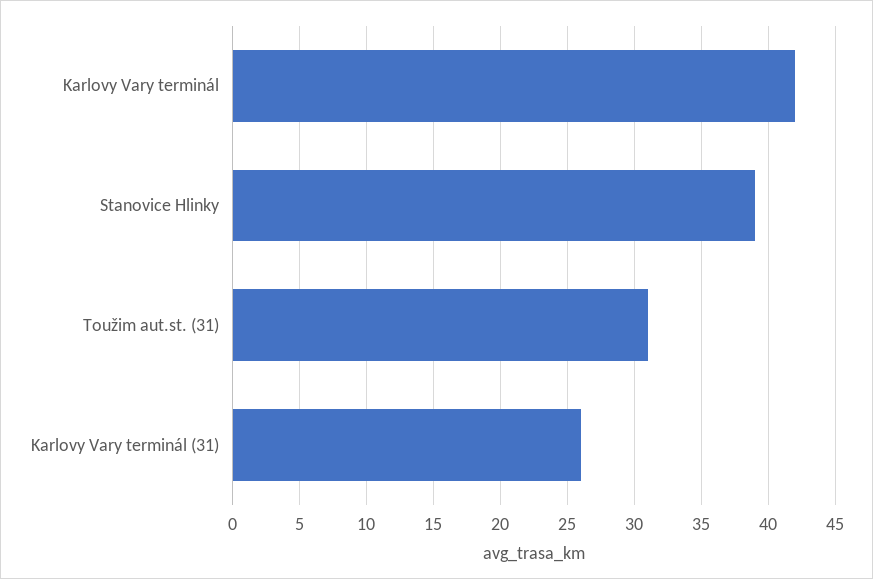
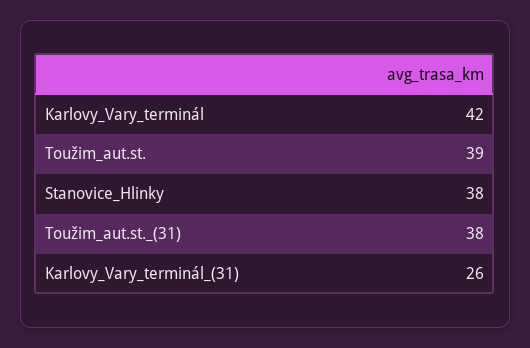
  {
    "Karlovy Vary terminál": 42,
-   "Stanovice Hlinky": 39,
+   "Stanovice Hlinky": 38,
-   "Toužim aut.st. (31)": 31,
+   "Toužim aut.st. (31)": 38,
-   "Karlovy Vary terminál (31)": 26
+   "Karlovy Vary terminál (31)": 26,
+   "Toužim_aut.st.": 39
  }

